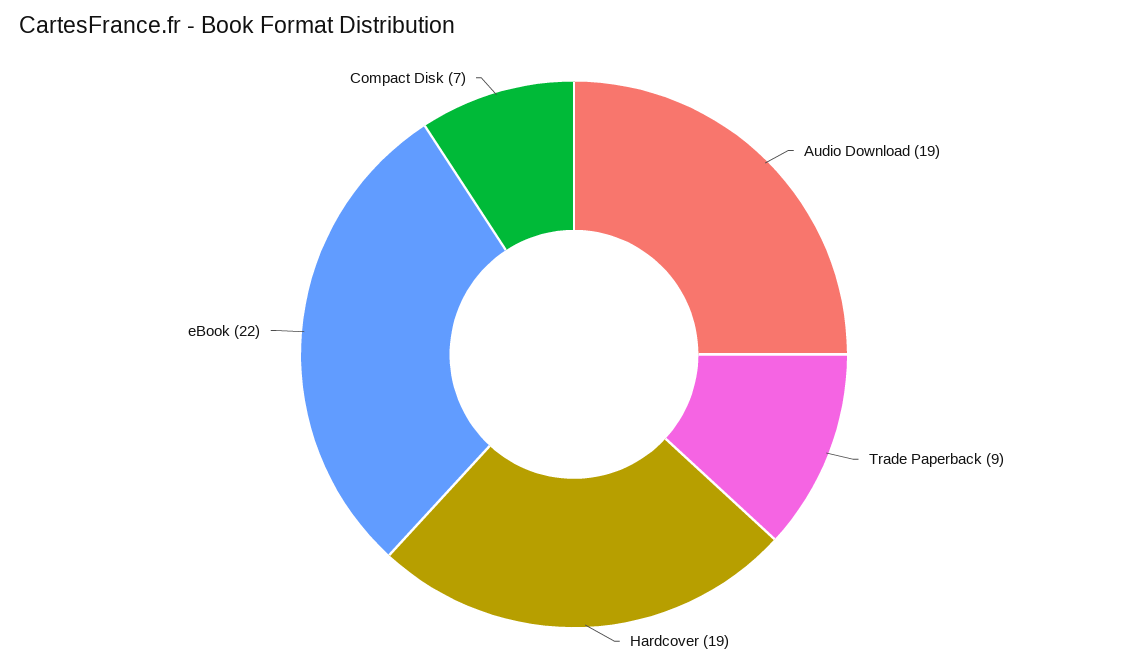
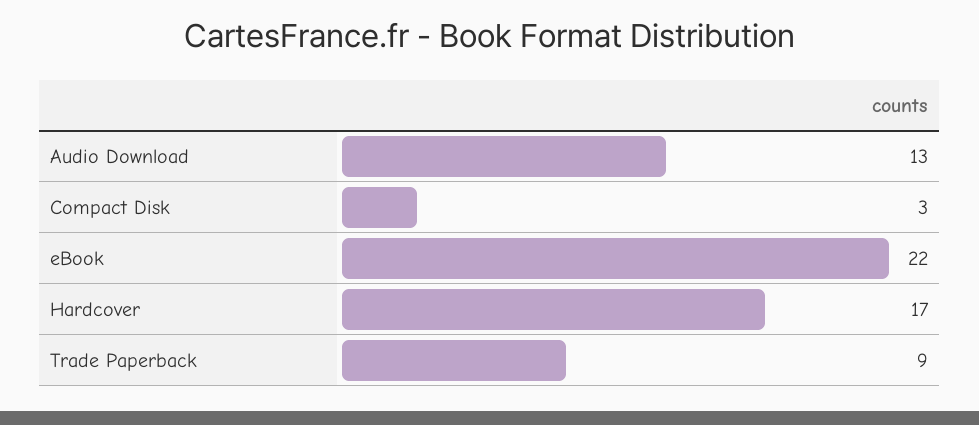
  {
-   "Audio Download": 19,
+   "Audio Download": 13,
    "Trade Paperback": 9,
-   "Hardcover": 19,
+   "Hardcover": 17,
    "eBook": 22,
-   "Compact Disk": 7
+   "Compact Disk": 3
  }

